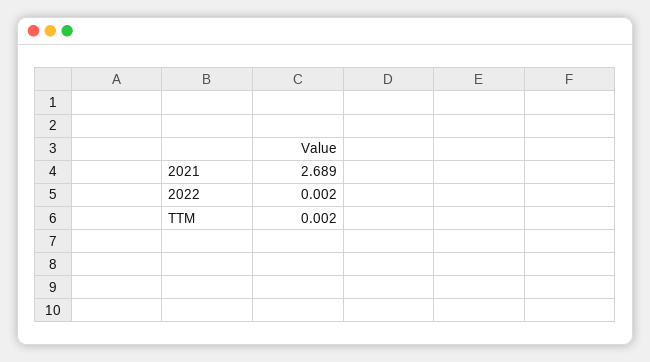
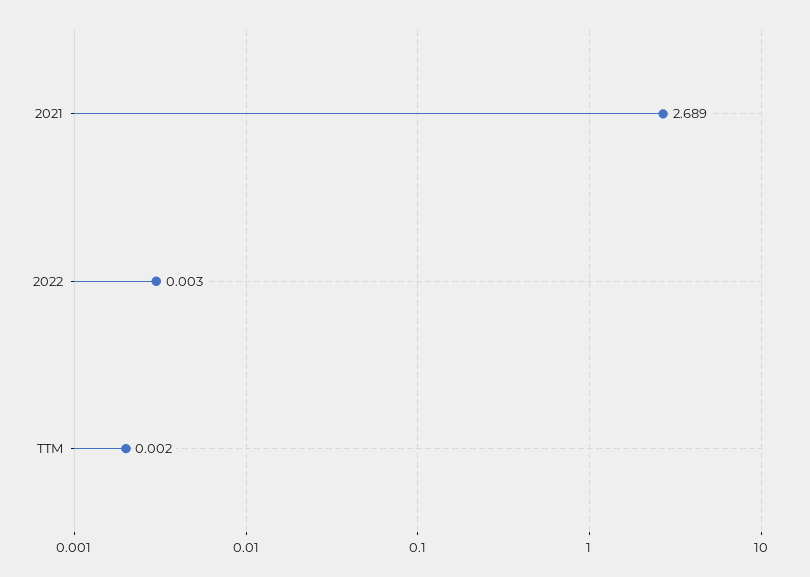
  {
    "2021": 2.689,
-   "2022": 0.002,
+   "2022": 0.003,
    "TTM": 0.002
  }

